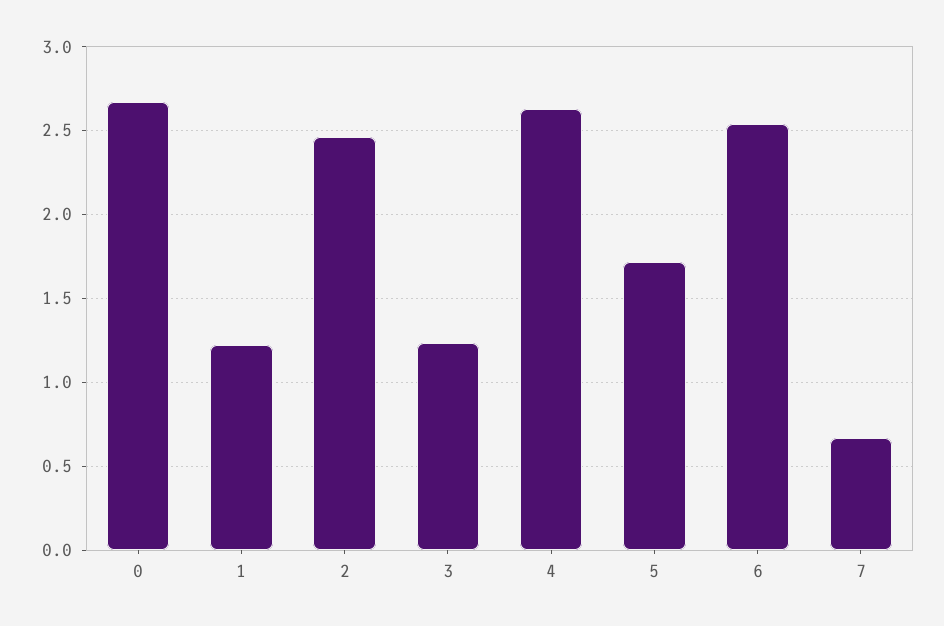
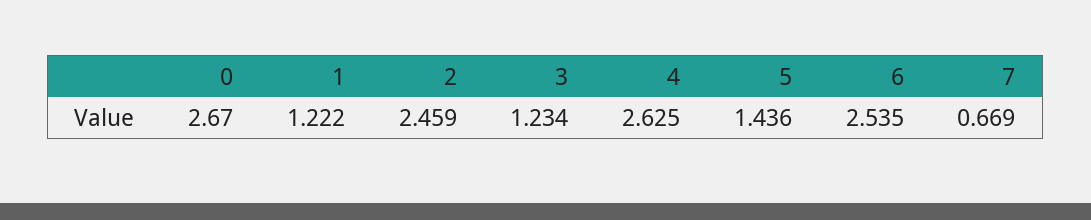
  {
    "0": 2.67,
    "1": 1.222,
    "2": 2.459,
    "3": 1.234,
    "4": 2.625,
-   "5": 1.7,
+   "5": 1.436,
    "6": 2.535,
    "7": 0.669
  }

